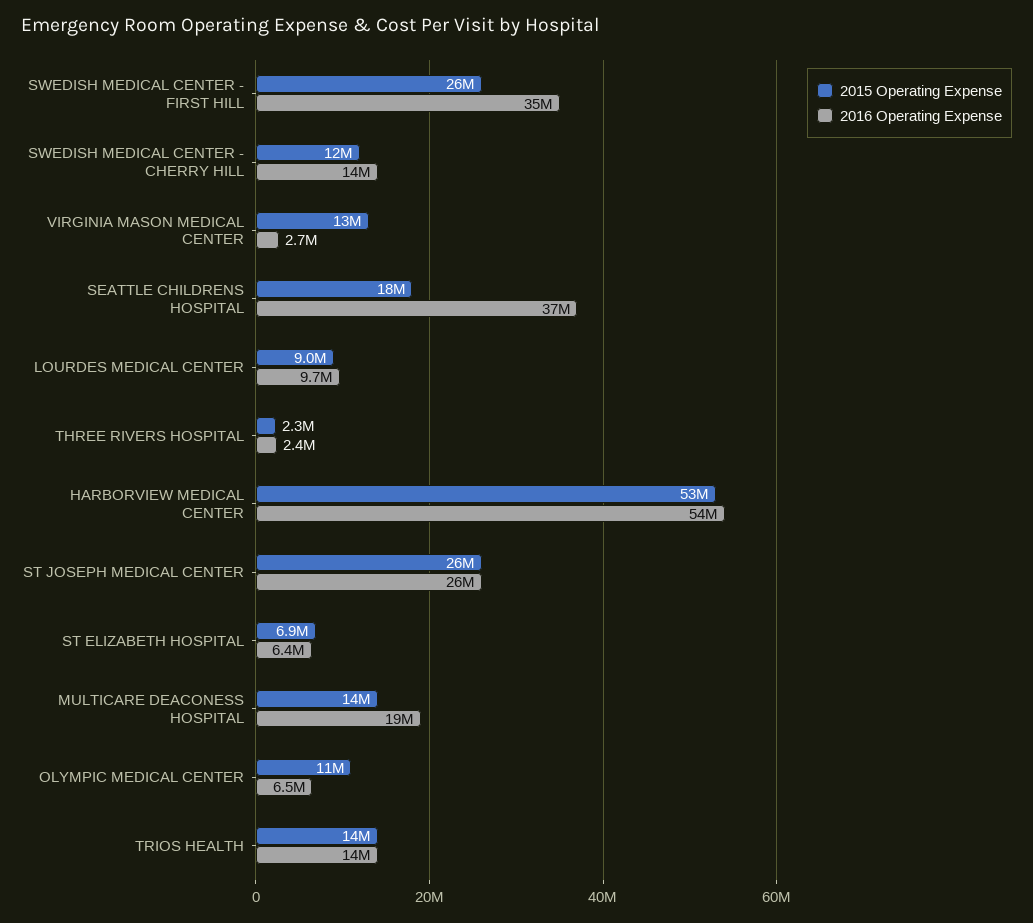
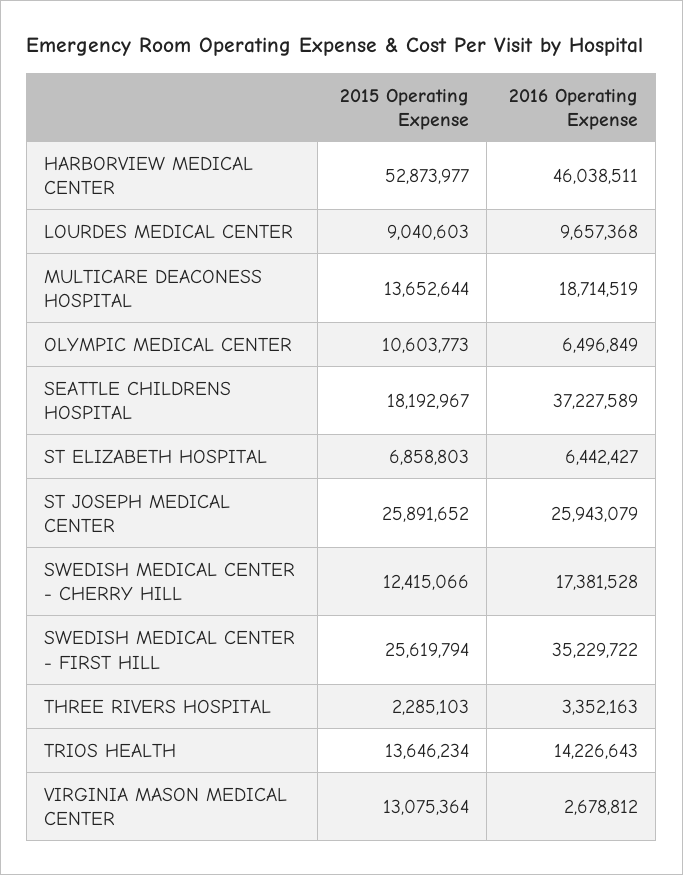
  {
    "2015 Operating Expense": {
      "SWEDISH MEDICAL CENTER - FIRST HILL": 25619794,
      "SWEDISH MEDICAL CENTER - CHERRY HILL": 12415066,
      "VIRGINIA MASON MEDICAL CENTER": 13075364,
      "SEATTLE CHILDRENS HOSPITAL": 18192967,
      "LOURDES MEDICAL CENTER": 9040603,
      "THREE RIVERS HOSPITAL": 2285103,
      "HARBORVIEW MEDICAL CENTER": 52873977,
      "ST JOSEPH MEDICAL CENTER": 25891652,
      "ST ELIZABETH HOSPITAL": 6858803,
      "MULTICARE DEACONESS HOSPITAL": 13652644,
      "OLYMPIC MEDICAL CENTER": 10603773,
      "TRIOS HEALTH": 13646234
    },
    "2016 Operating Expense": {
      "SWEDISH MEDICAL CENTER - FIRST HILL": 35229722,
-     "SWEDISH MEDICAL CENTER - CHERRY HILL": 14000000,
+     "SWEDISH MEDICAL CENTER - CHERRY HILL": 17381528,
      "VIRGINIA MASON MEDICAL CENTER": 2678812,
      "SEATTLE CHILDRENS HOSPITAL": 37227589,
      "LOURDES MEDICAL CENTER": 9657368,
-     "THREE RIVERS HOSPITAL": 2400000,
+     "THREE RIVERS HOSPITAL": 3352163,
-     "HARBORVIEW MEDICAL CENTER": 54000000,
+     "HARBORVIEW MEDICAL CENTER": 46038511,
      "ST JOSEPH MEDICAL CENTER": 25943079,
      "ST ELIZABETH HOSPITAL": 6442427,
      "MULTICARE DEACONESS HOSPITAL": 18714519,
      "OLYMPIC MEDICAL CENTER": 6496849,
      "TRIOS HEALTH": 14226643
    }
  }

